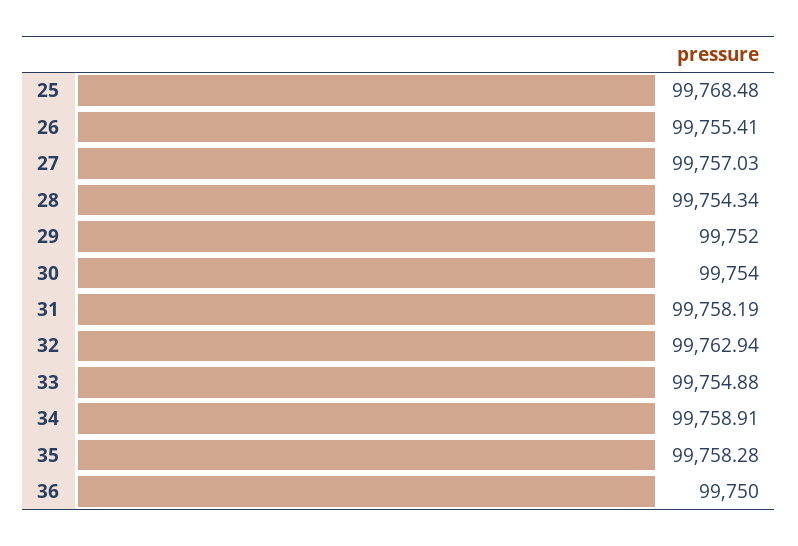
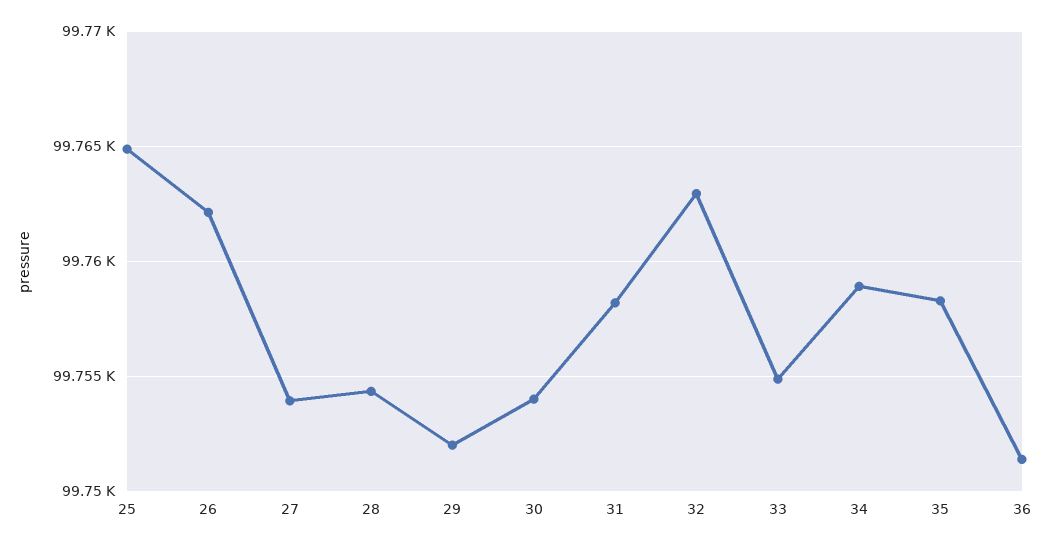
  {
-   "25": 99768.48,
+   "25": 99765,
-   "26": 99755.41,
+   "26": 99762,
-   "27": 99757.03,
+   "27": 99754,
    "28": 99754.34,
    "29": 99752,
    "30": 99754,
    "31": 99758.19,
    "32": 99762.94,
    "33": 99754.88,
    "34": 99758.91,
    "35": 99758.28,
-   "36": 99750
+   "36": 99751.5
  }

